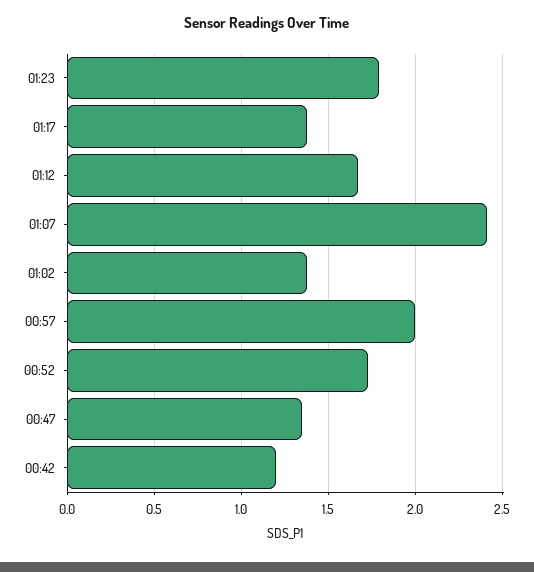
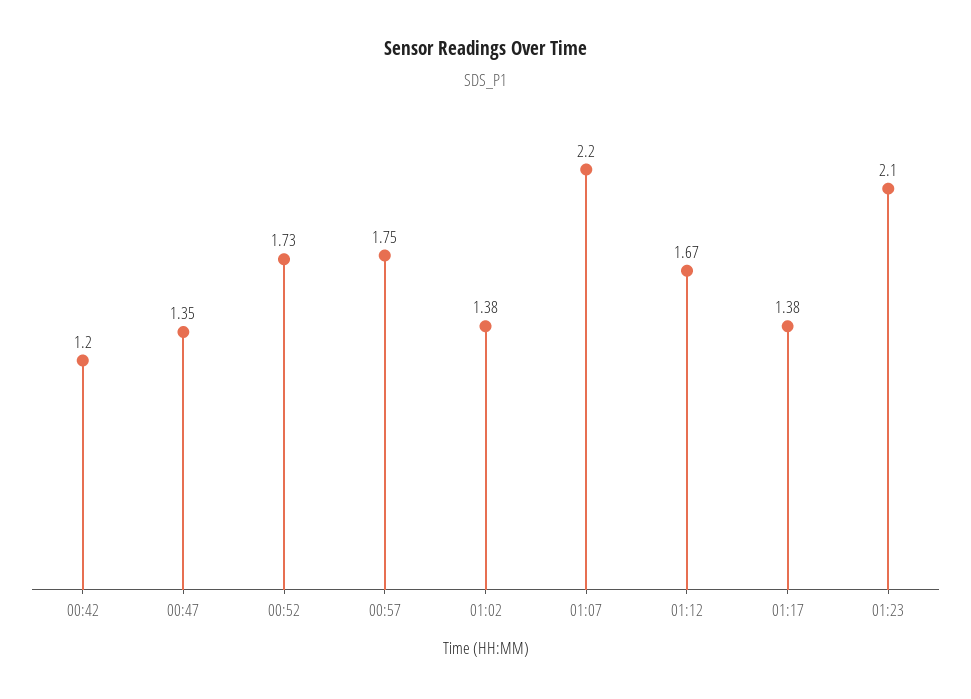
  {
-   "01:23": 1.8,
+   "01:23": 2.1,
    "01:17": 1.38,
    "01:12": 1.67,
-   "01:07": 2.4,
+   "01:07": 2.2,
    "01:02": 1.38,
-   "00:57": 2,
+   "00:57": 1.75,
    "00:52": 1.73,
    "00:47": 1.35,
    "00:42": 1.2
  }

